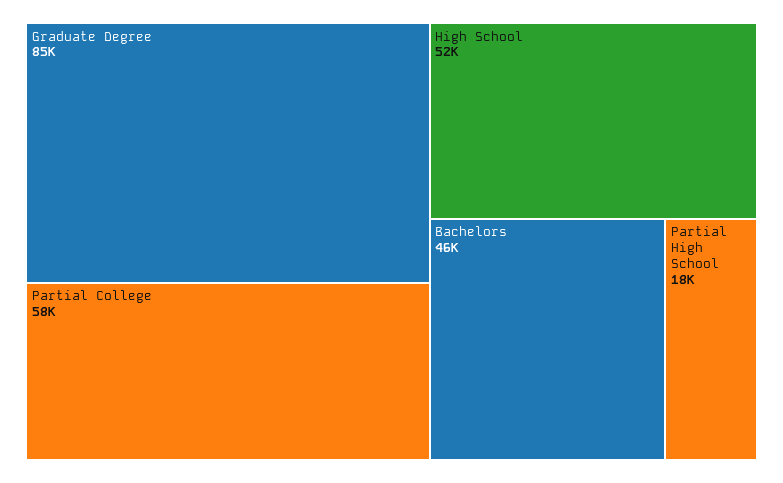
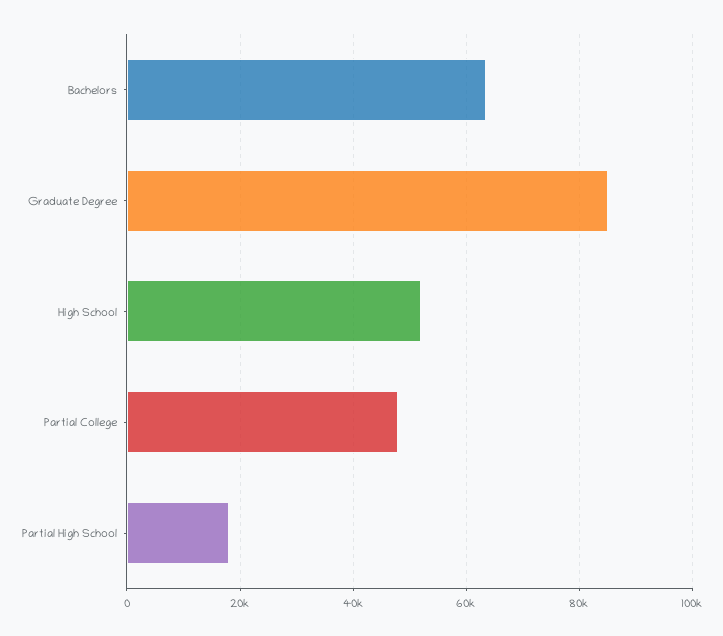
  {
    "Graduate Degree": 85000,
-   "Partial College": 58000,
+   "Partial College": 48000,
    "High School": 52000,
-   "Bachelors": 46000,
+   "Bachelors": 64000,
    "Partial High School": 18000
  }

